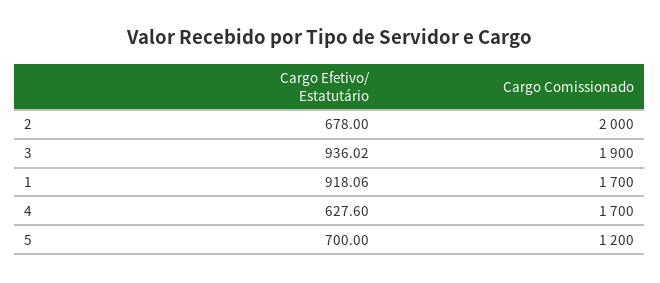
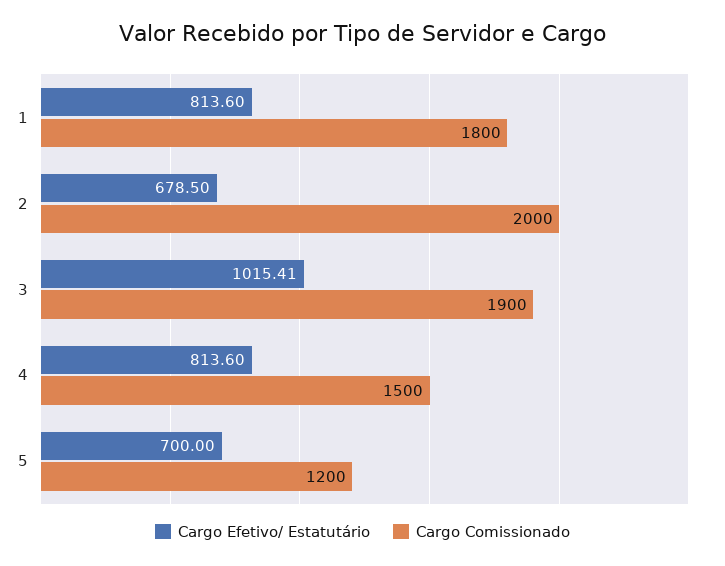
  {
    "Cargo Efetivo/ Estatutário": {
-     "2": 678,
+     "2": 678.5,
-     "3": 936.02,
+     "3": 1015.41,
-     "1": 918.06,
+     "1": 813.6,
-     "4": 627.6,
+     "4": 813.6,
      "5": 700
    },
    "Cargo Comissionado": {
      "2": 2000,
      "3": 1900,
-     "1": 1700,
+     "1": 1800,
-     "4": 1700,
+     "4": 1500,
      "5": 1200
    }
  }

